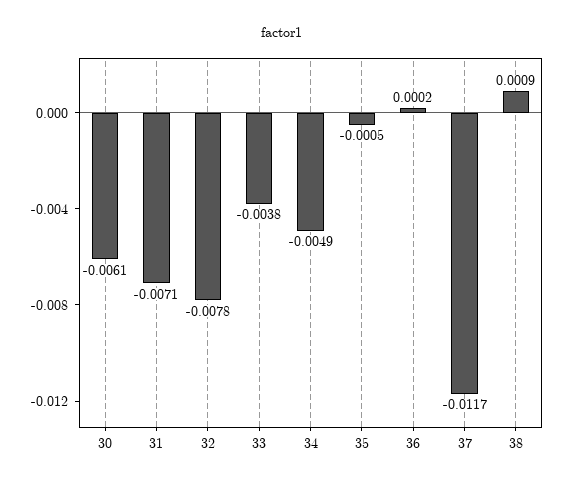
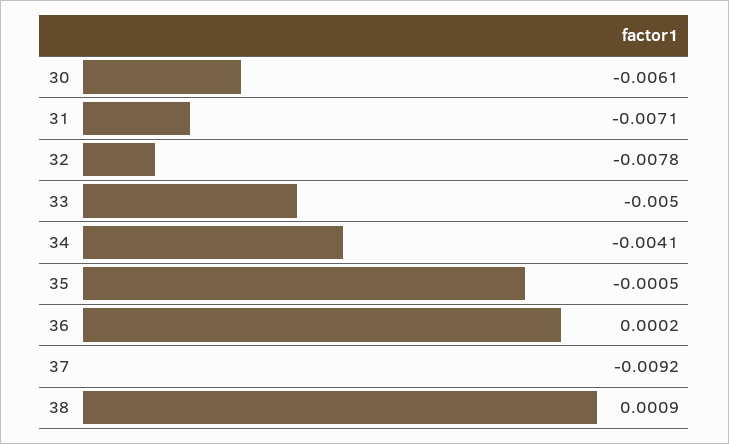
  {
    "30": -0.0061,
    "31": -0.0071,
    "32": -0.0078,
-   "33": -0.0038,
+   "33": -0.005,
-   "34": -0.0049,
+   "34": -0.0041,
    "35": -0.0005,
    "36": 0.0002,
-   "37": -0.0117,
+   "37": -0.0092,
    "38": 0.0009
  }

